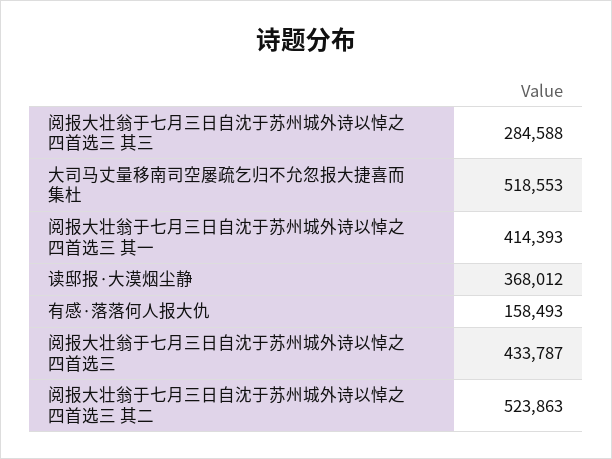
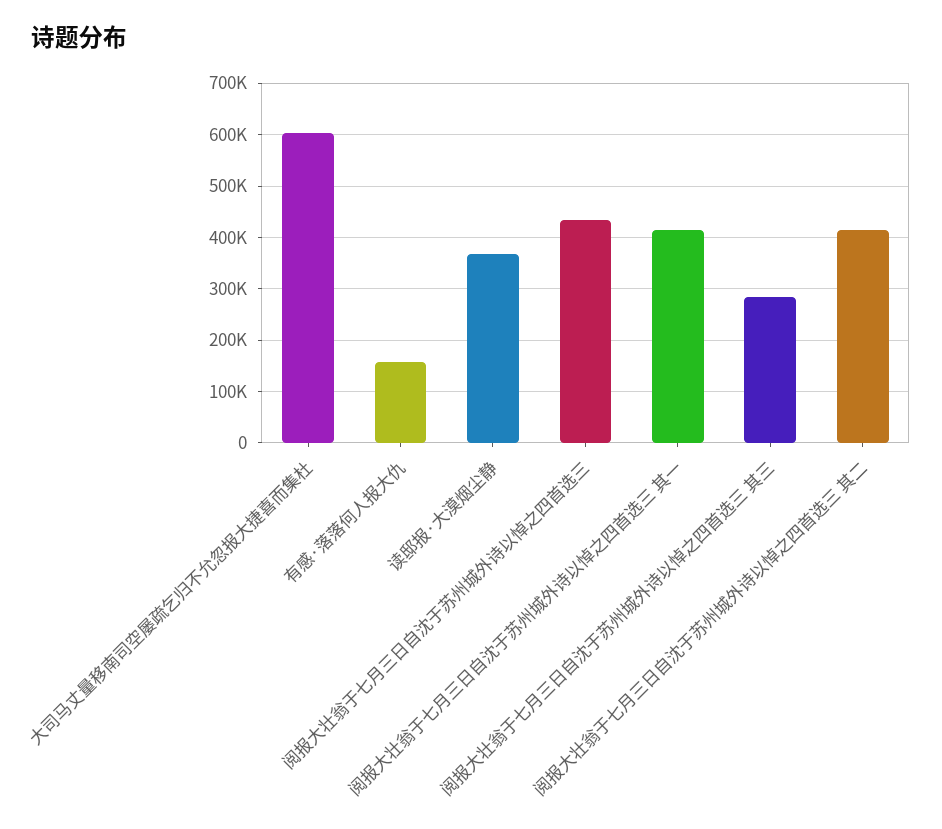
  {
    "阅报大壮翁于七月三日自沈于苏州城外诗以悼之四首选三 其三": 284588,
-   "大司马丈量移南司空屡疏乞归不允忽报大捷喜而集杜": 518553,
+   "大司马丈量移南司空屡疏乞归不允忽报大捷喜而集杜": 600000,
    "阅报大壮翁于七月三日自沈于苏州城外诗以悼之四首选三 其一": 414393,
    "读邸报·大漠烟尘静": 368012,
    "有感·落落何人报大仇": 158493,
    "阅报大壮翁于七月三日自沈于苏州城外诗以悼之四首选三": 433787,
-   "阅报大壮翁于七月三日自沈于苏州城外诗以悼之四首选三 其二": 523863
+   "阅报大壮翁于七月三日自沈于苏州城外诗以悼之四首选三 其二": 420000
  }

